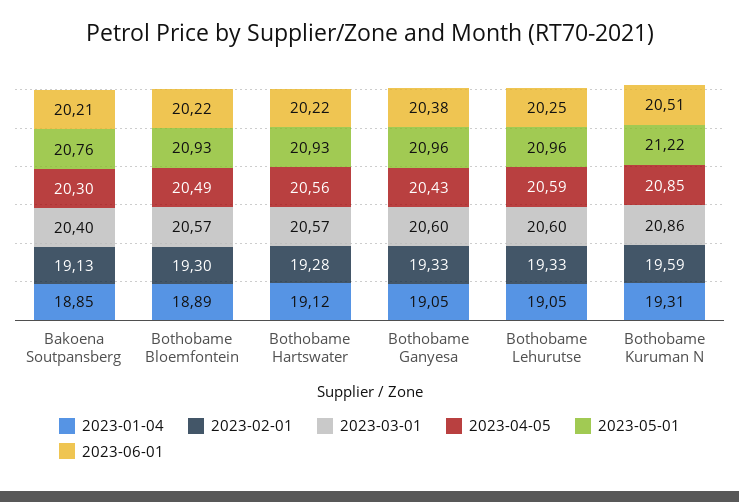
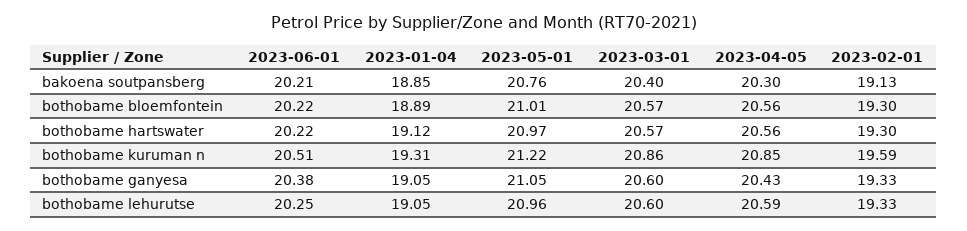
  {
    "2023-01-04": {
      "Bakoena Soutpansberg": 18.85,
      "Bothobame Bloemfontein": 18.89,
      "Bothobame Hartswater": 19.12,
      "Bothobame Ganyesa": 19.05,
      "Bothobame Lehurutse": 19.05,
      "Bothobame Kuruman N": 19.31
    },
    "2023-02-01": {
      "Bakoena Soutpansberg": 19.13,
      "Bothobame Bloemfontein": 19.3,
-     "Bothobame Hartswater": 19.28,
+     "Bothobame Hartswater": 19.3,
      "Bothobame Ganyesa": 19.33,
      "Bothobame Lehurutse": 19.33,
      "Bothobame Kuruman N": 19.59
    },
    "2023-03-01": {
      "Bakoena Soutpansberg": 20.4,
      "Bothobame Bloemfontein": 20.57,
      "Bothobame Hartswater": 20.57,
      "Bothobame Ganyesa": 20.6,
      "Bothobame Lehurutse": 20.6,
      "Bothobame Kuruman N": 20.86
    },
    "2023-04-05": {
      "Bakoena Soutpansberg": 20.3,
-     "Bothobame Bloemfontein": 20.49,
+     "Bothobame Bloemfontein": 20.56,
      "Bothobame Hartswater": 20.56,
      "Bothobame Ganyesa": 20.43,
      "Bothobame Lehurutse": 20.59,
      "Bothobame Kuruman N": 20.85
    },
    "2023-05-01": {
      "Bakoena Soutpansberg": 20.76,
-     "Bothobame Bloemfontein": 20.93,
+     "Bothobame Bloemfontein": 21.01,
-     "Bothobame Hartswater": 20.93,
+     "Bothobame Hartswater": 20.97,
-     "Bothobame Ganyesa": 20.96,
+     "Bothobame Ganyesa": 21.05,
      "Bothobame Lehurutse": 20.96,
      "Bothobame Kuruman N": 21.22
    },
    "2023-06-01": {
      "Bakoena Soutpansberg": 20.21,
      "Bothobame Bloemfontein": 20.22,
      "Bothobame Hartswater": 20.22,
      "Bothobame Ganyesa": 20.38,
      "Bothobame Lehurutse": 20.25,
      "Bothobame Kuruman N": 20.51
    }
  }

